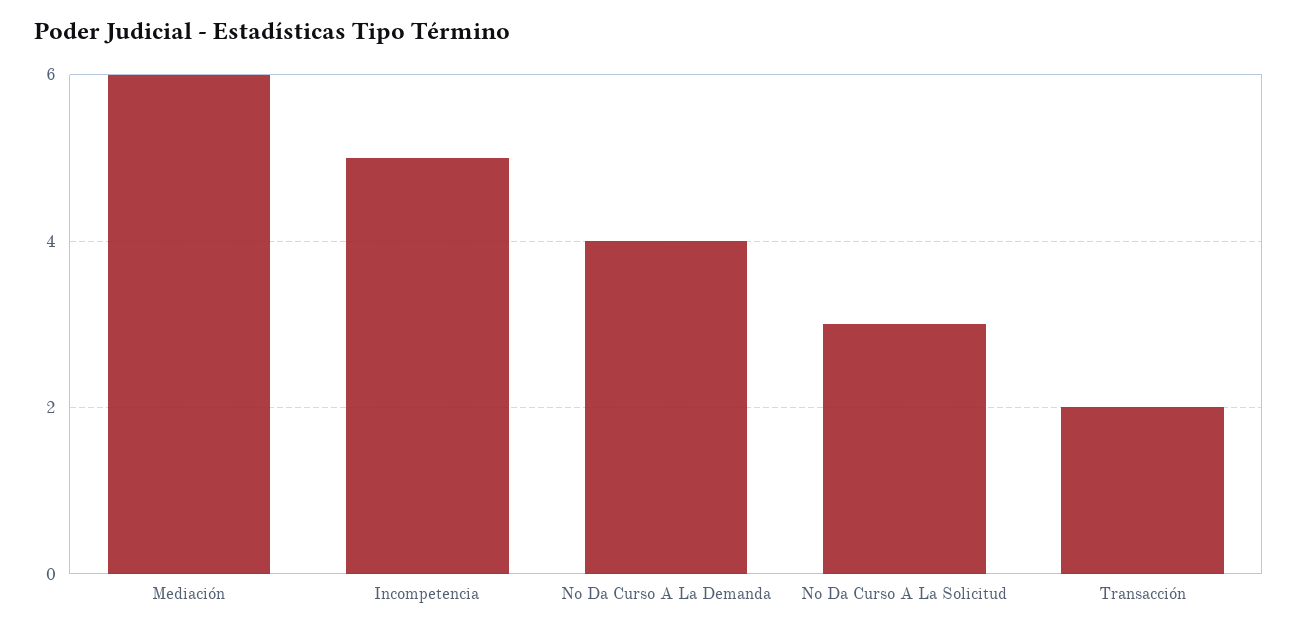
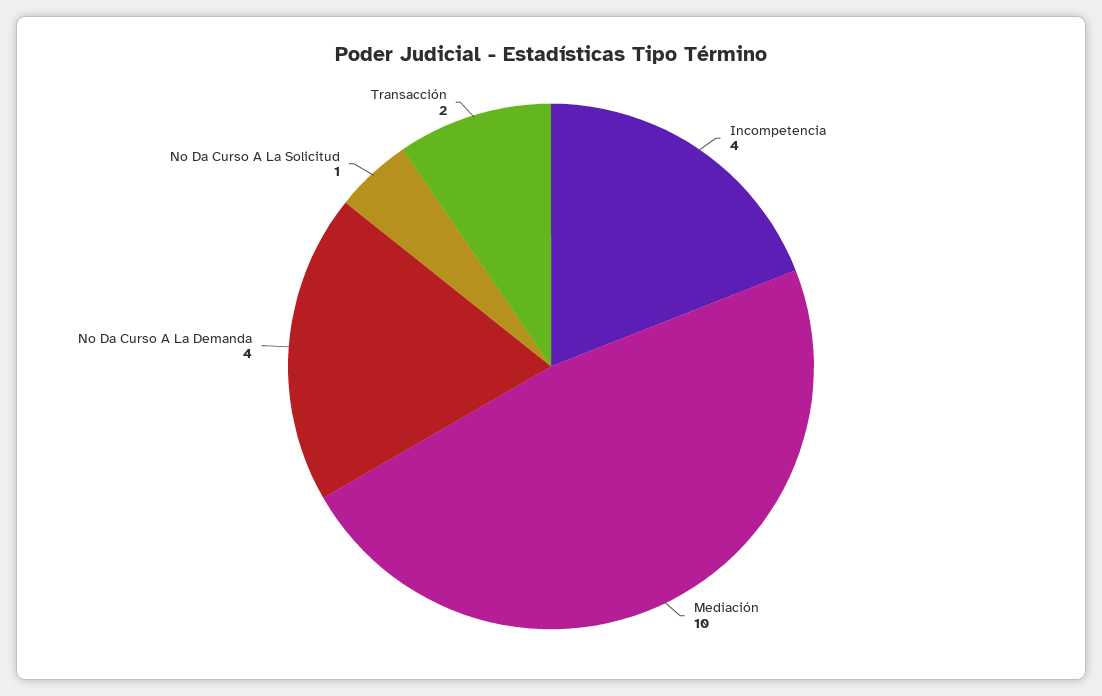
  {
-   "Mediación": 6,
+   "Mediación": 10,
-   "Incompetencia": 5,
+   "Incompetencia": 4,
    "No Da Curso A La Demanda": 4,
-   "No Da Curso A La Solicitud": 3,
+   "No Da Curso A La Solicitud": 1,
    "Transacción": 2
  }

